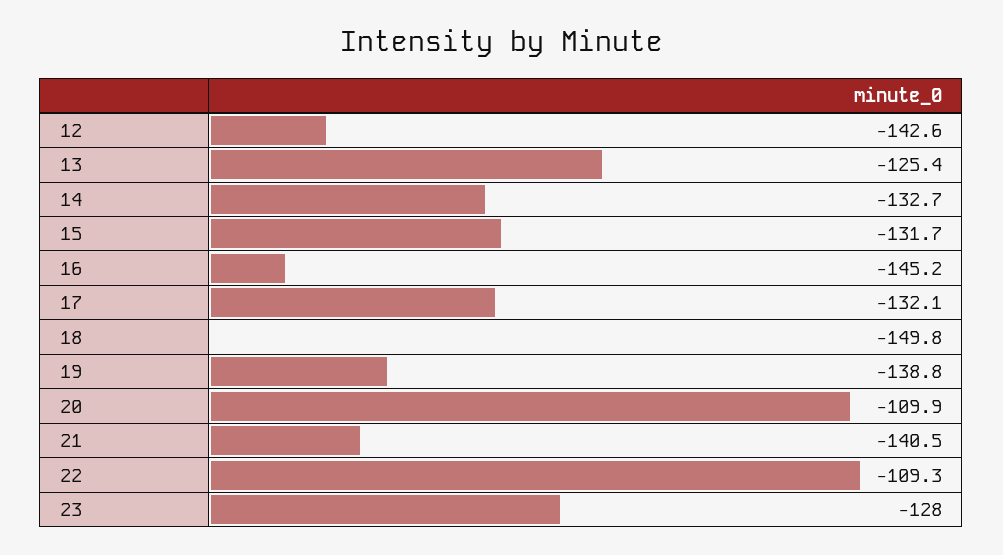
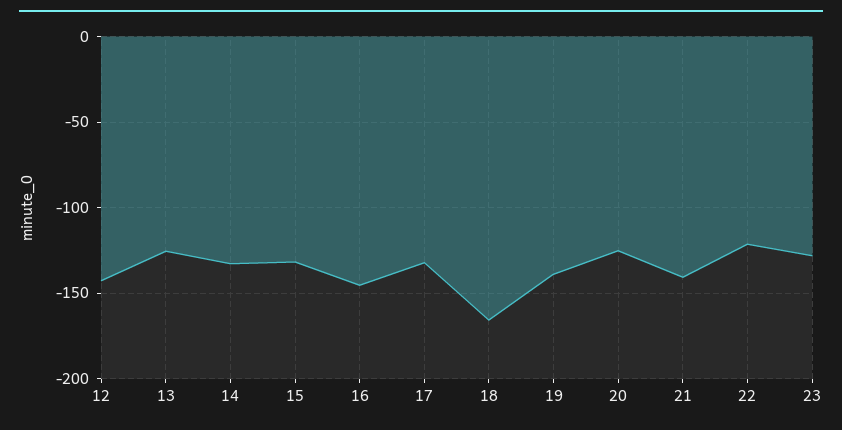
  {
    "12": -142.6,
    "13": -125.4,
    "14": -132.7,
    "15": -131.7,
    "16": -145.2,
    "17": -132.1,
-   "18": -149.8,
+   "18": -165,
    "19": -138.8,
-   "20": -109.9,
+   "20": -125,
    "21": -140.5,
-   "22": -109.3,
+   "22": -120,
    "23": -128
  }

